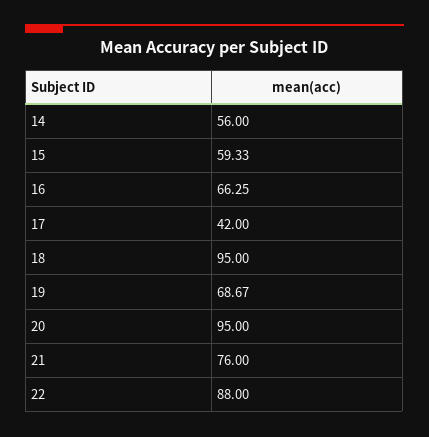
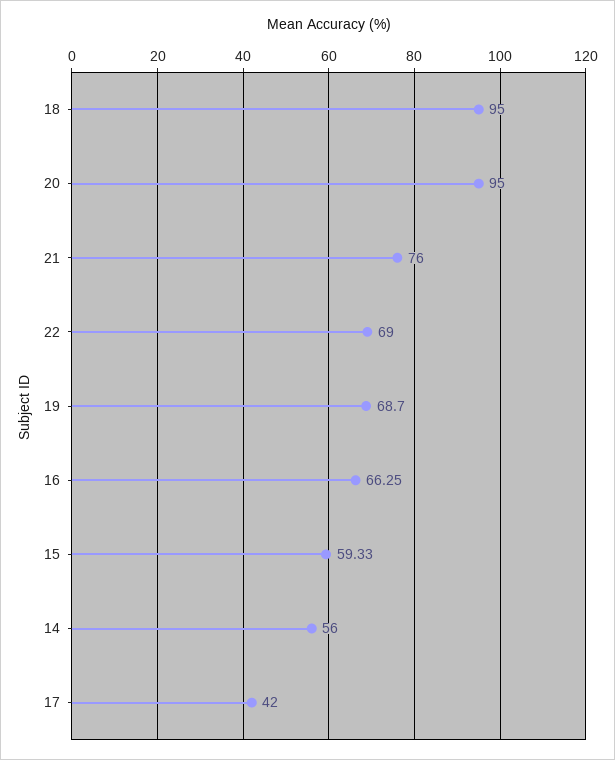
  {
    "14": 56,
    "15": 59.33,
    "16": 66.25,
    "17": 42,
    "18": 95,
-   "19": 68.67,
+   "19": 68.7,
    "20": 95,
    "21": 76,
-   "22": 88
+   "22": 69
  }

